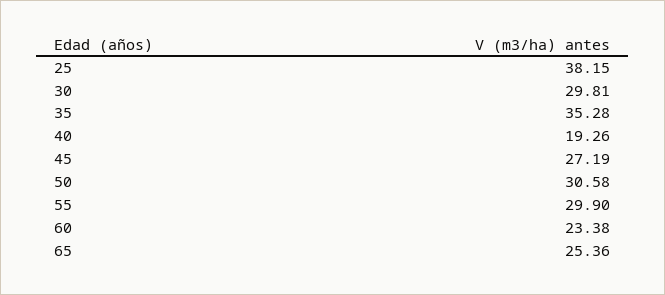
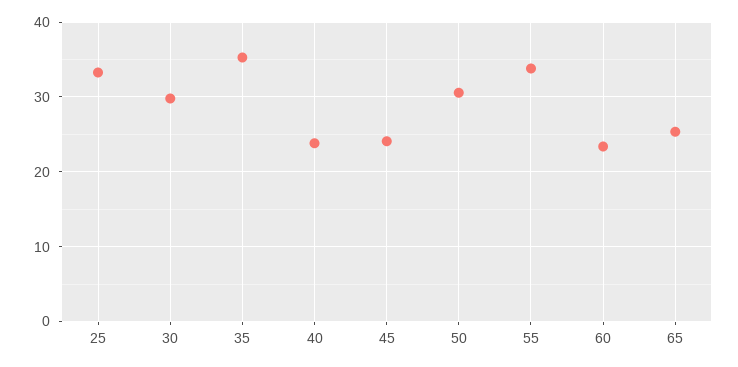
  {
-   "25": 38.15,
+   "25": 33,
    "30": 29.81,
    "35": 35.28,
-   "40": 19.26,
+   "40": 24,
-   "45": 27.19,
+   "45": 24,
    "50": 30.58,
-   "55": 29.9,
+   "55": 34,
    "60": 23.38,
    "65": 25.36
  }

